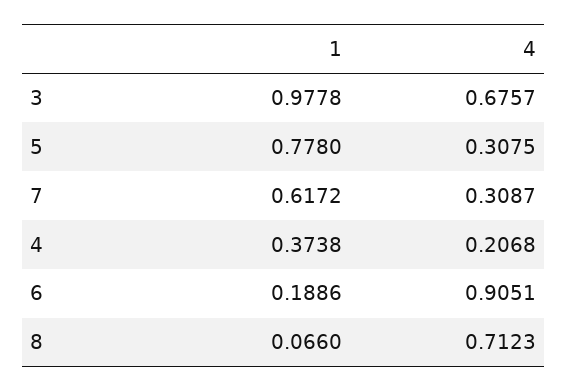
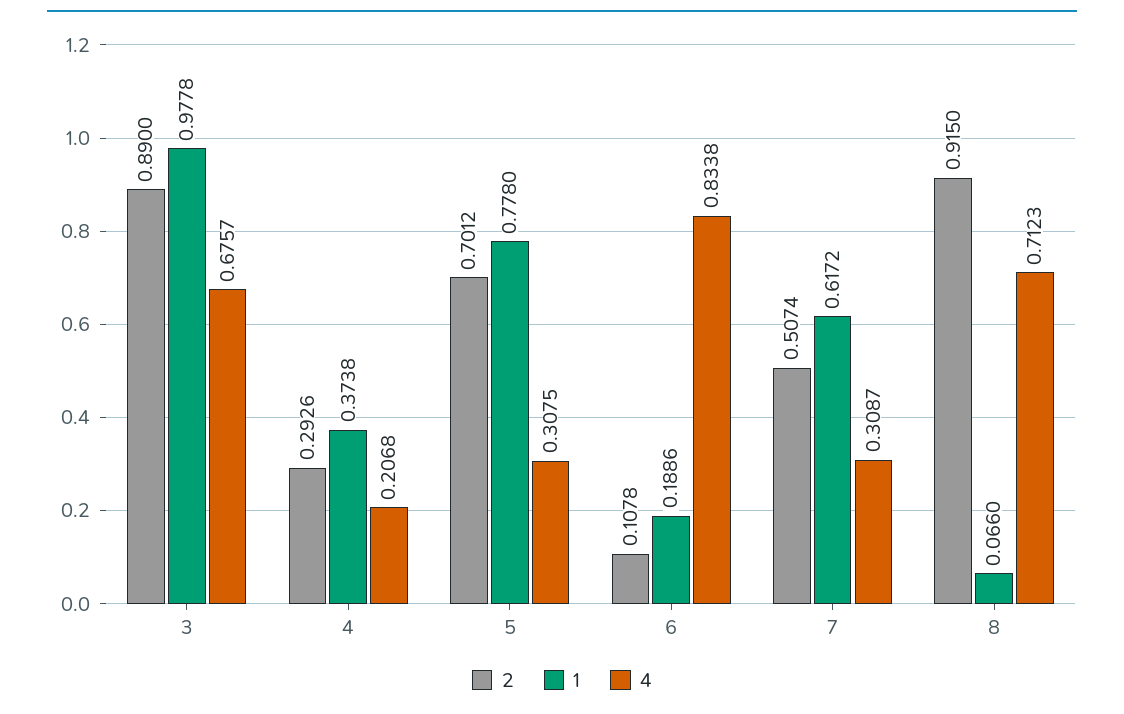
  {
    "1": {
      "3": 0.9778,
      "5": 0.778,
      "7": 0.6172,
      "4": 0.3738,
      "6": 0.1886,
      "8": 0.066
    },
    "4": {
      "3": 0.6757,
      "5": 0.3075,
      "7": 0.3087,
      "4": 0.2068,
-     "6": 0.9051,
+     "6": 0.8338,
      "8": 0.7123
-   }
+   },
+   "2": {
+     "3": 0.89,
+     "4": 0.2926,
+     "5": 0.7012,
+     "6": 0.1078,
+     "7": 0.5074,
+     "8": 0.915
+   }
  }

